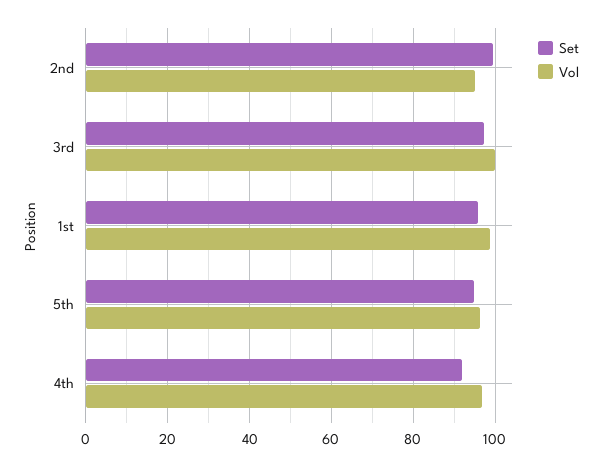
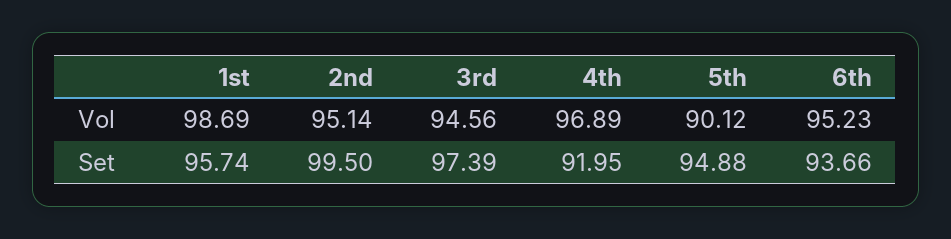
  {
    "Set": {
      "2nd": 99.5,
      "3rd": 97.39,
      "1st": 95.74,
      "5th": 94.88,
-     "4th": 91.95
+     "4th": 91.95,
+     "6th": 93.66
    },
    "Vol": {
      "2nd": 95.14,
-     "3rd": 100,
+     "3rd": 94.56,
      "1st": 98.69,
-     "5th": 96,
+     "5th": 90.12,
-     "4th": 96.89
+     "4th": 96.89,
+     "6th": 95.23
    }
  }

